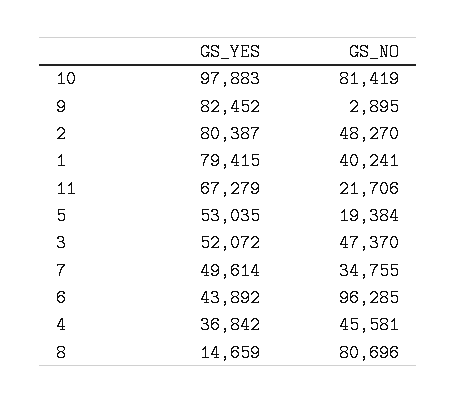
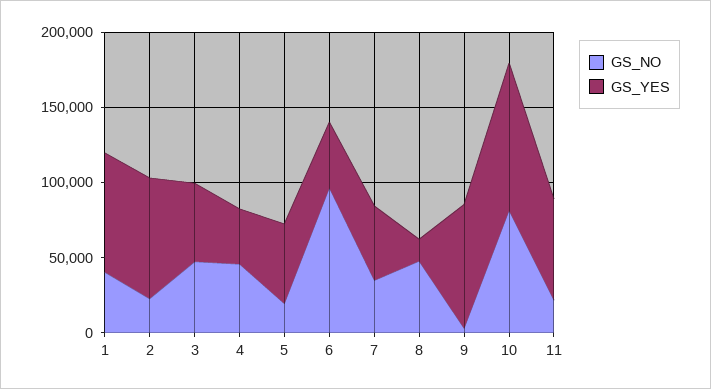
  {
    "GS_YES": {
      "10": 97883,
      "9": 82452,
      "2": 80387,
      "1": 79415,
      "11": 67279,
      "5": 53035,
      "3": 52072,
      "7": 49614,
      "6": 43892,
      "4": 36842,
      "8": 14659
    },
    "GS_NO": {
      "10": 81419,
      "9": 2895,
-     "2": 48270,
+     "2": 20000,
      "1": 40241,
      "11": 21706,
      "5": 19384,
      "3": 47370,
      "7": 34755,
      "6": 96285,
      "4": 45581,
-     "8": 80696
+     "8": 50000
    }
  }

